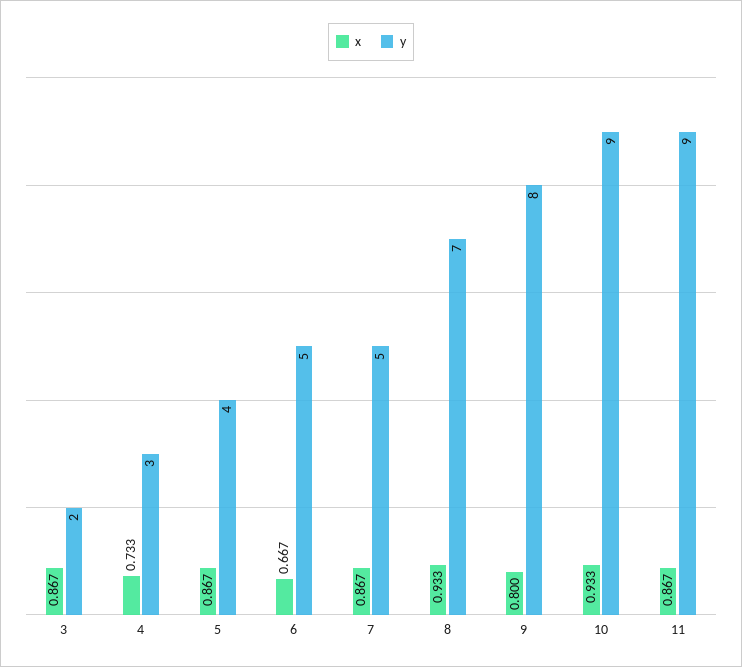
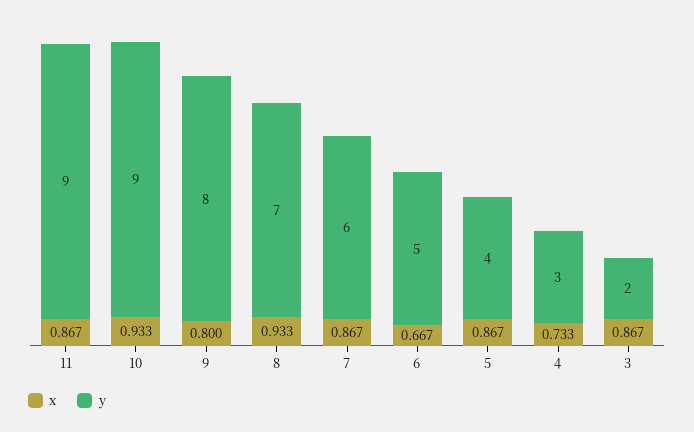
  {
    "x": {
      "3": 0.867,
      "4": 0.733,
      "5": 0.867,
      "6": 0.667,
      "7": 0.867,
      "8": 0.933,
      "9": 0.8,
      "10": 0.933,
      "11": 0.867
    },
    "y": {
      "3": 2,
      "4": 3,
      "5": 4,
      "6": 5,
-     "7": 5,
+     "7": 6,
      "8": 7,
      "9": 8,
      "10": 9,
      "11": 9
    }
  }

